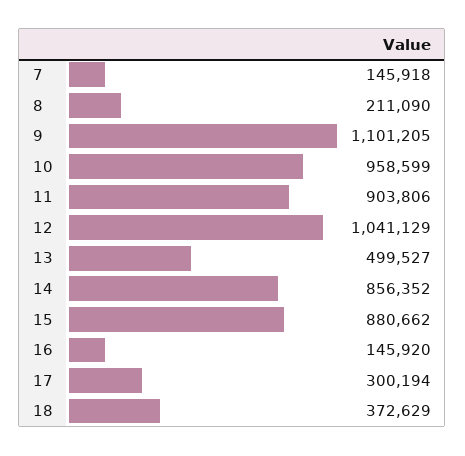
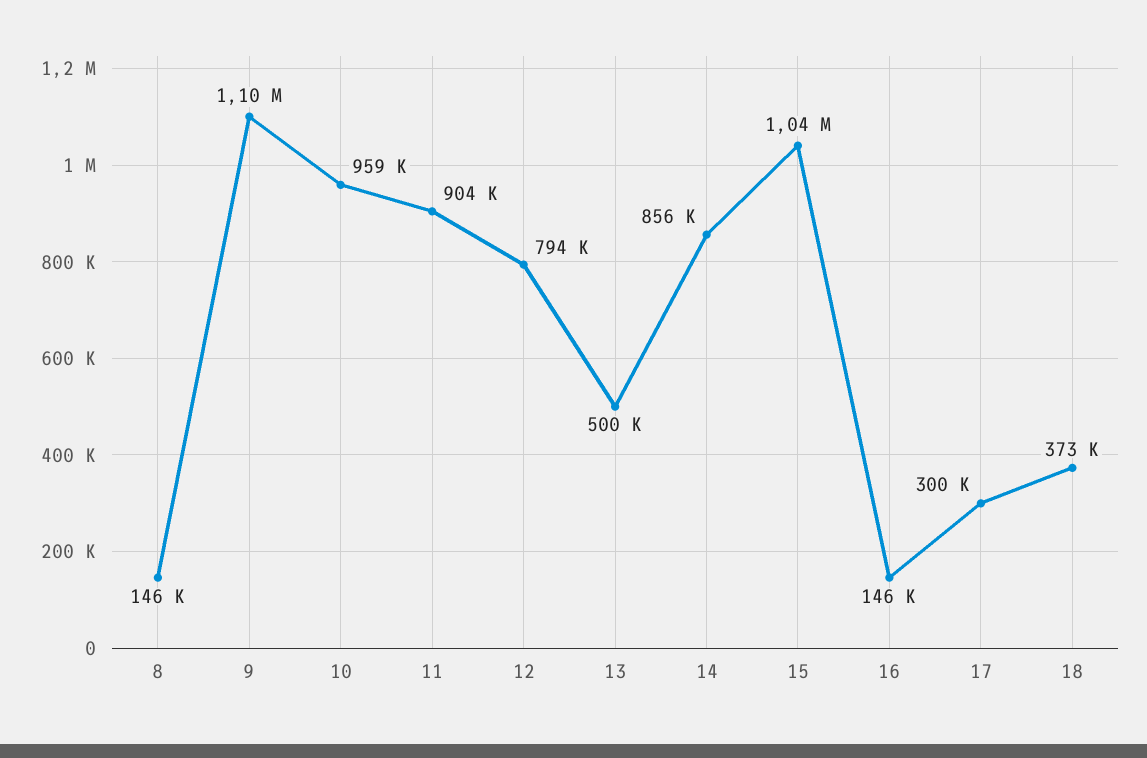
  {
-   "7": 145918,
-   "8": 211090,
+   "8": 146000,
    "9": 1101205,
    "10": 958599,
    "11": 903806,
-   "12": 1041129,
+   "12": 794000,
    "13": 499527,
    "14": 856352,
-   "15": 880662,
+   "15": 1040000,
    "16": 145920,
    "17": 300194,
    "18": 372629
  }

